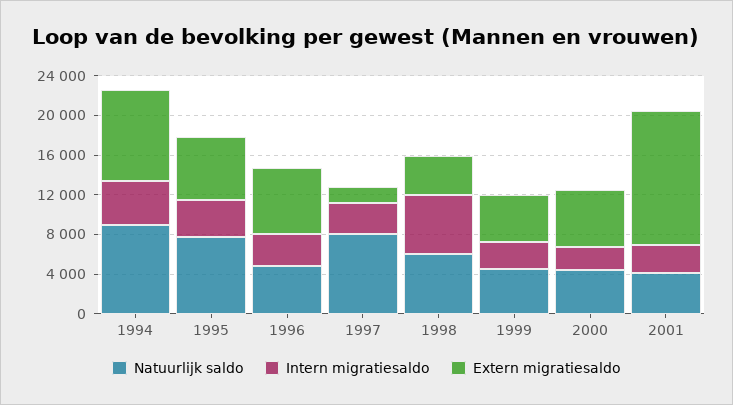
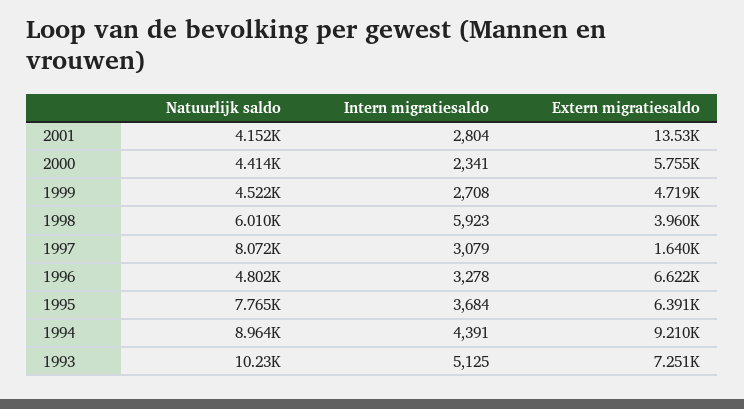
  {
    "Natuurlijk saldo": {
      "1994": 8964,
      "1995": 7765,
      "1996": 4802,
      "1997": 8072,
      "1998": 6010,
      "1999": 4522,
      "2000": 4414,
-     "2001": 4152
+     "2001": 4152,
+     "1993": 10230
    },
    "Intern migratiesaldo": {
      "1994": 4391,
      "1995": 3684,
      "1996": 3278,
      "1997": 3079,
      "1998": 5923,
      "1999": 2708,
      "2000": 2341,
-     "2001": 2804
+     "2001": 2804,
+     "1993": 5125
    },
    "Extern migratiesaldo": {
      "1994": 9210,
      "1995": 6391,
      "1996": 6622,
      "1997": 1640,
      "1998": 3960,
      "1999": 4719,
      "2000": 5755,
-     "2001": 13530
+     "2001": 13530,
+     "1993": 7251
    }
  }

